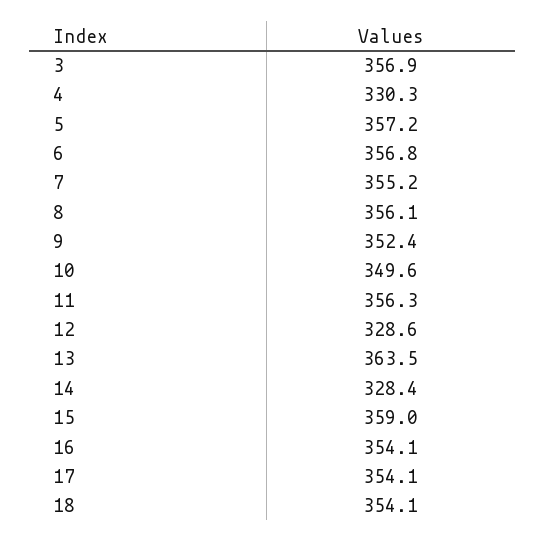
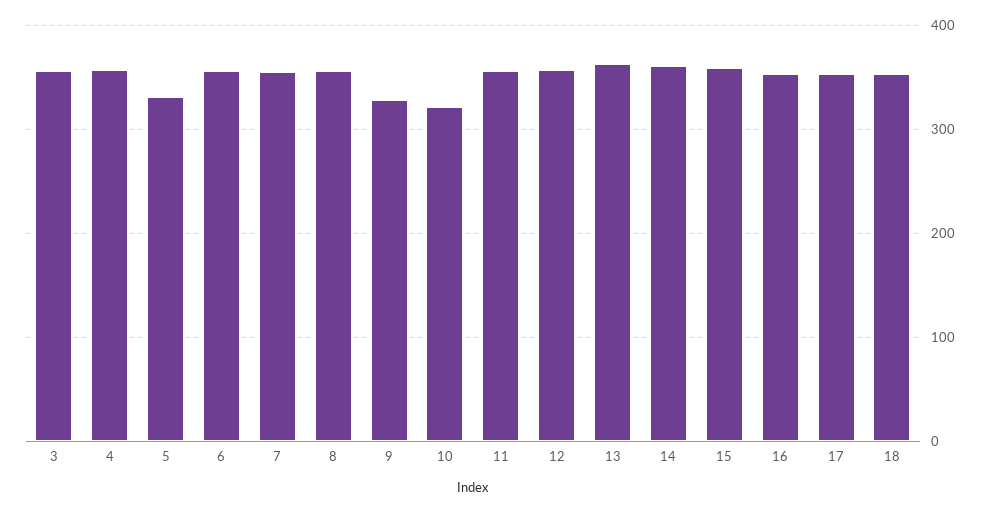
  {
    "3": 356.9,
-   "4": 330.3,
+   "4": 360,
-   "5": 357.2,
+   "5": 330,
    "6": 356.8,
    "7": 355.2,
    "8": 356.1,
-   "9": 352.4,
+   "9": 330,
-   "10": 349.6,
+   "10": 320,
    "11": 356.3,
-   "12": 328.6,
+   "12": 360,
    "13": 363.5,
-   "14": 328.4,
+   "14": 360,
    "15": 359,
    "16": 354.1,
    "17": 354.1,
    "18": 354.1
  }

